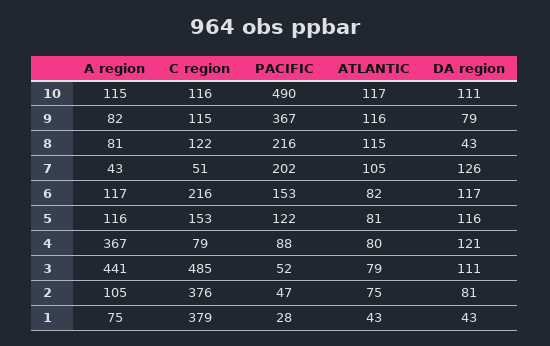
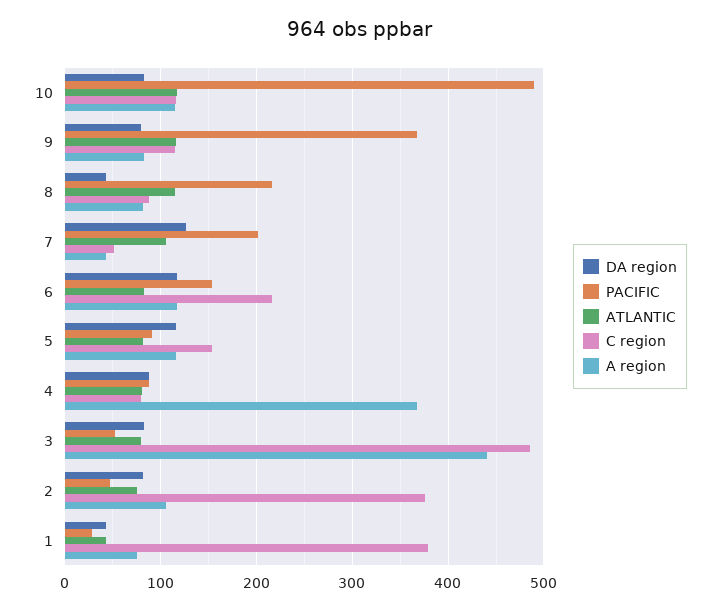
  {
    "A region": {
      "10": 115,
      "9": 82,
      "8": 81,
      "7": 43,
      "6": 117,
      "5": 116,
      "4": 367,
      "3": 441,
      "2": 105,
      "1": 75
    },
    "C region": {
      "10": 116,
      "9": 115,
-     "8": 122,
+     "8": 90,
      "7": 51,
      "6": 216,
      "5": 153,
      "4": 79,
      "3": 485,
      "2": 376,
      "1": 379
    },
    "PACIFIC": {
      "10": 490,
      "9": 367,
      "8": 216,
      "7": 202,
      "6": 153,
-     "5": 122,
+     "5": 90,
      "4": 88,
      "3": 52,
      "2": 47,
      "1": 28
    },
    "ATLANTIC": {
      "10": 117,
      "9": 116,
      "8": 115,
      "7": 105,
      "6": 82,
      "5": 81,
      "4": 80,
      "3": 79,
      "2": 75,
      "1": 43
    },
    "DA region": {
-     "10": 111,
+     "10": 80,
      "9": 79,
      "8": 43,
      "7": 126,
      "6": 117,
      "5": 116,
-     "4": 121,
+     "4": 90,
-     "3": 111,
+     "3": 80,
      "2": 81,
      "1": 43
    }
  }

